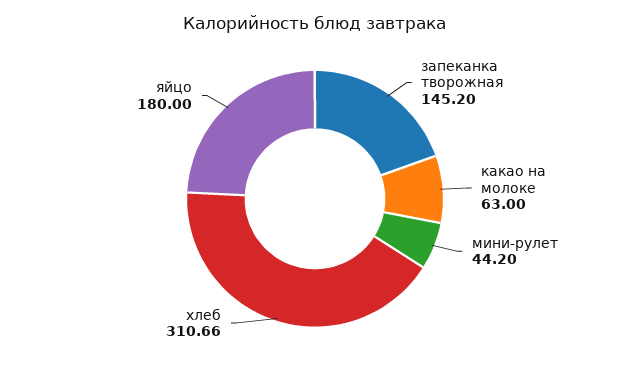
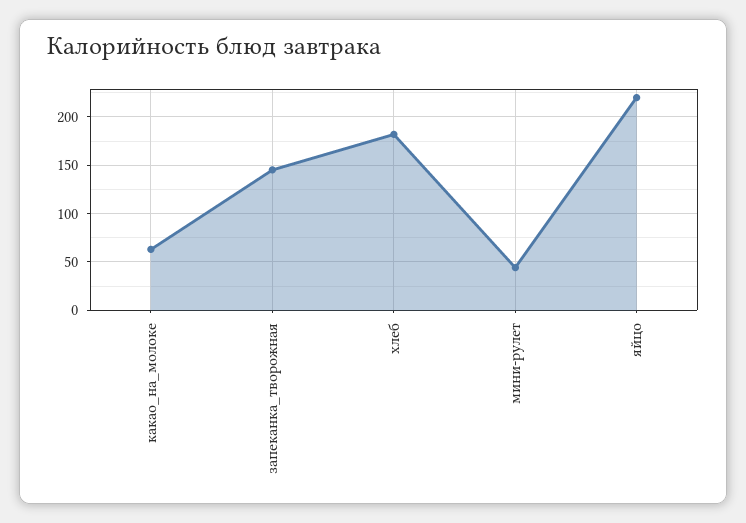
  {
    "запеканка творожная": 145.2,
    "какао на молоке": 63,
    "мини-рулет": 44.2,
-   "хлеб": 310.66,
+   "хлеб": 180,
-   "яйцо": 180
+   "яйцо": 220
  }

